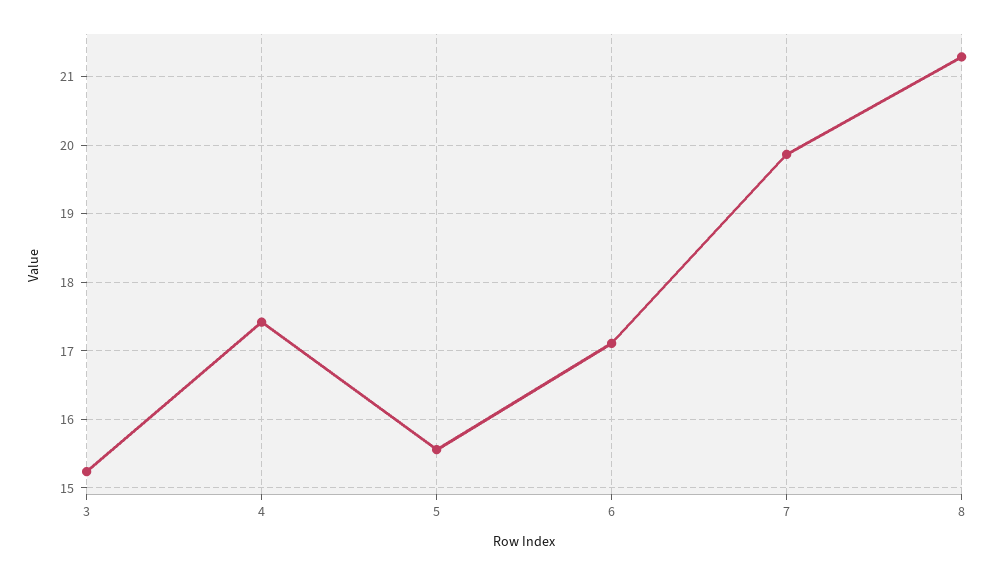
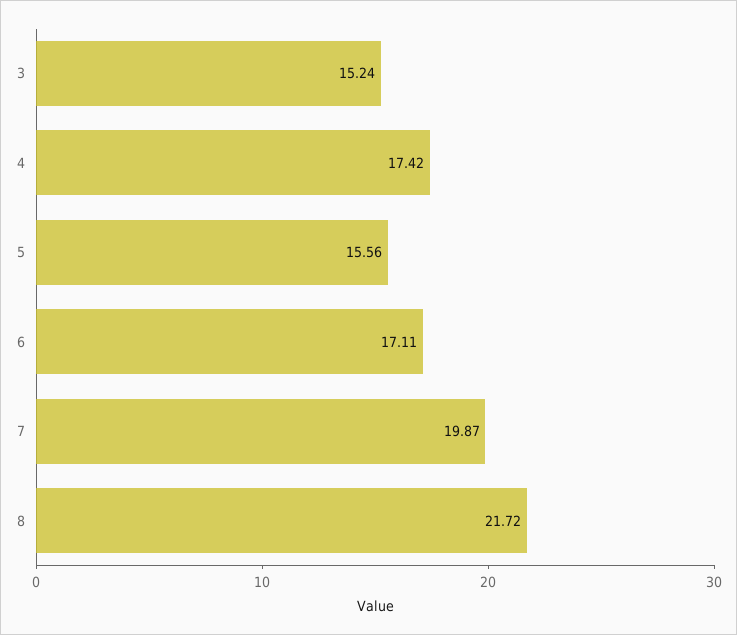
  {
    "3": 15.24,
    "4": 17.42,
    "5": 15.56,
    "6": 17.11,
    "7": 19.87,
-   "8": 21.3
+   "8": 21.72
  }

